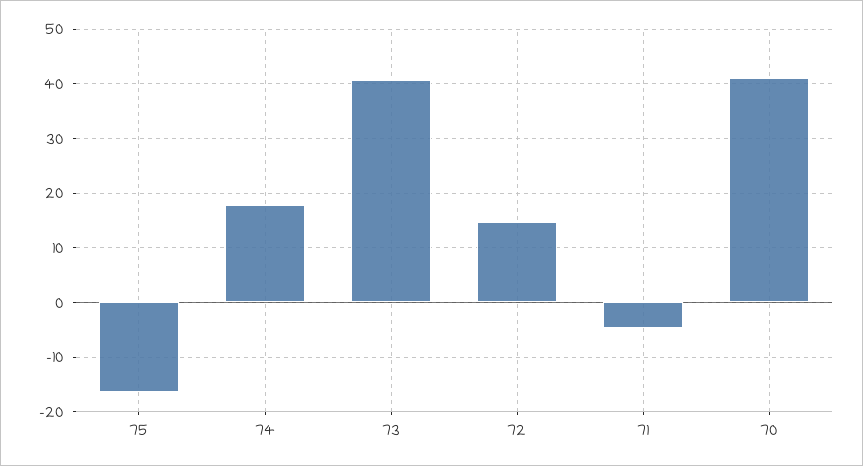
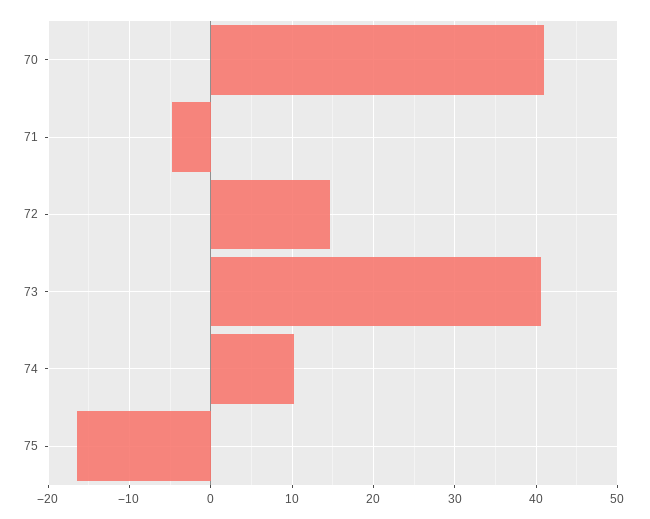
  {
    "75": -16,
-   "74": 18,
+   "74": 10,
    "73": 41,
    "72": 15,
    "71": -5,
    "70": 41
  }

